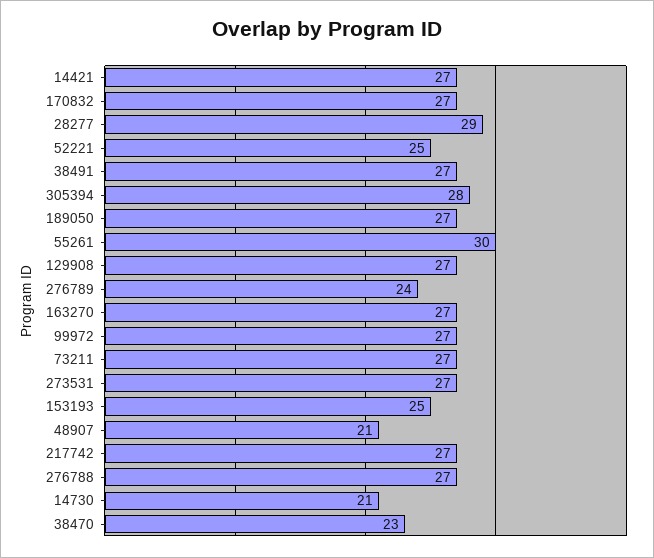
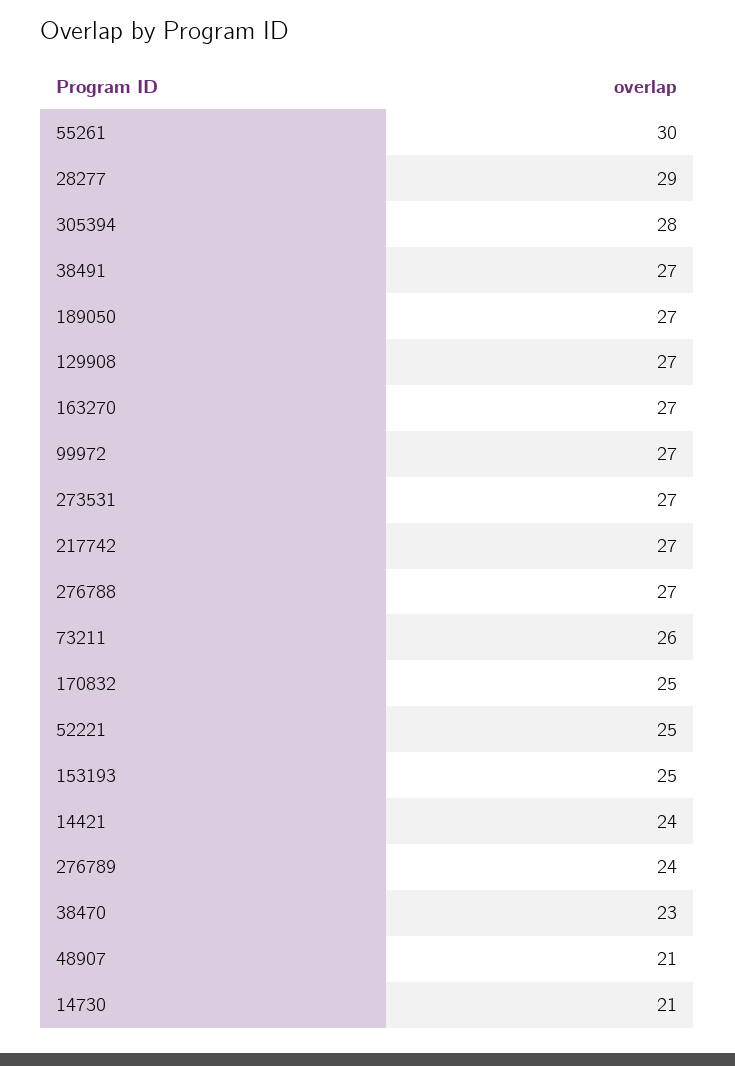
  {
-   "14421": 27,
+   "14421": 24,
-   "170832": 27,
+   "170832": 25,
    "28277": 29,
    "52221": 25,
    "38491": 27,
    "305394": 28,
    "189050": 27,
    "55261": 30,
    "129908": 27,
    "276789": 24,
    "163270": 27,
    "99972": 27,
-   "73211": 27,
+   "73211": 26,
    "273531": 27,
    "153193": 25,
    "48907": 21,
    "217742": 27,
    "276788": 27,
    "14730": 21,
    "38470": 23
  }

